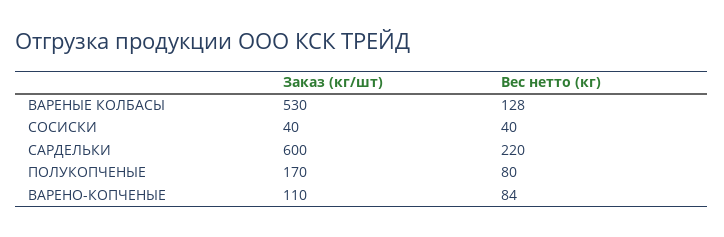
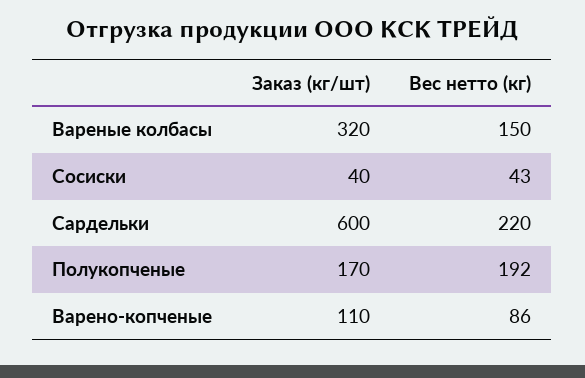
  {
    "Заказ (кг/шт)": {
-     "ВАРЕНЫЕ КОЛБАСЫ": 530,
+     "ВАРЕНЫЕ КОЛБАСЫ": 320,
      "СОСИСКИ": 40,
      "САРДЕЛЬКИ": 600,
      "ПОЛУКОПЧЕНЫЕ": 170,
      "ВАРЕНО-КОПЧЕНЫЕ": 110
    },
    "Вес нетто (кг)": {
-     "ВАРЕНЫЕ КОЛБАСЫ": 128,
+     "ВАРЕНЫЕ КОЛБАСЫ": 150,
-     "СОСИСКИ": 40,
+     "СОСИСКИ": 43,
      "САРДЕЛЬКИ": 220,
-     "ПОЛУКОПЧЕНЫЕ": 80,
+     "ПОЛУКОПЧЕНЫЕ": 192,
-     "ВАРЕНО-КОПЧЕНЫЕ": 84
+     "ВАРЕНО-КОПЧЕНЫЕ": 86
    }
  }

